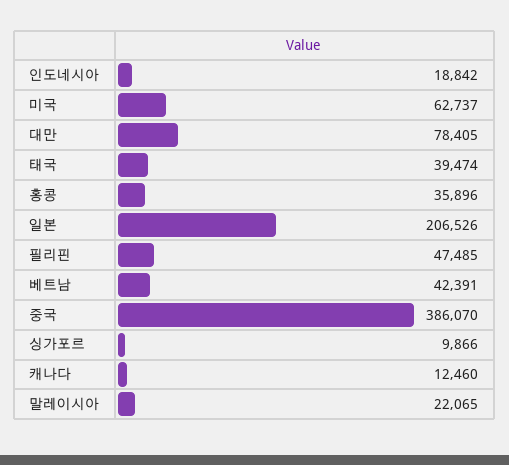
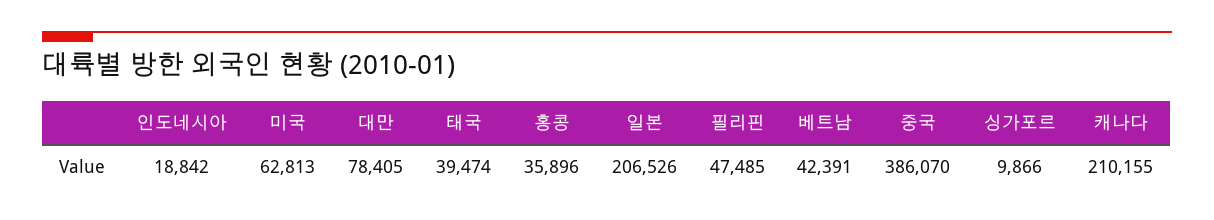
  {
    "인도네시아": 18842,
-   "미국": 62737,
+   "미국": 62813,
    "대만": 78405,
    "태국": 39474,
    "홍콩": 35896,
    "일본": 206526,
    "필리핀": 47485,
    "베트남": 42391,
    "중국": 386070,
    "싱가포르": 9866,
-   "캐나다": 12460,
+   "캐나다": 210155
-   "말레이시아": 22065
  }

